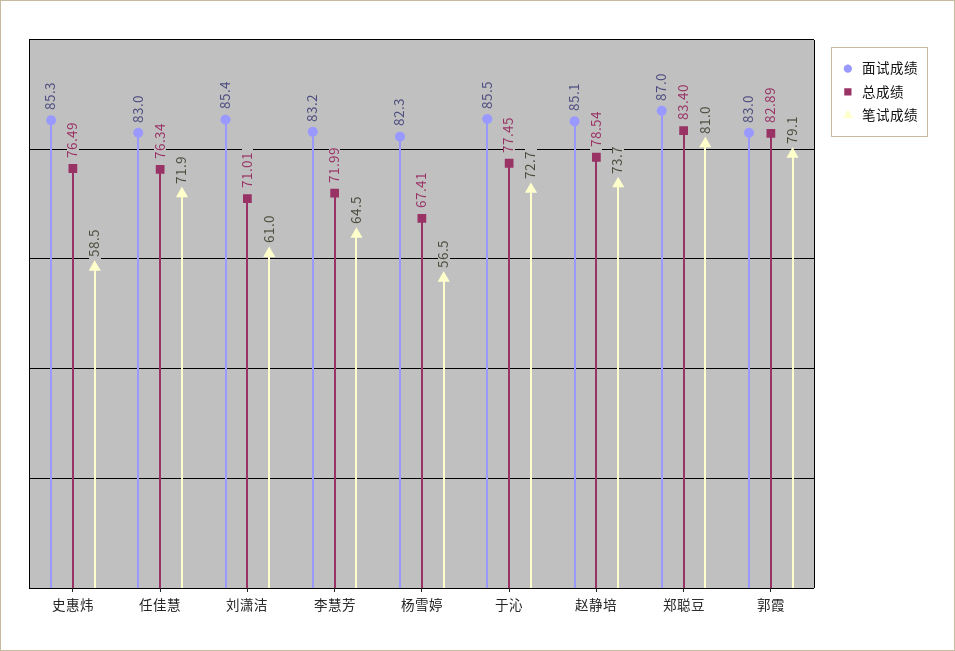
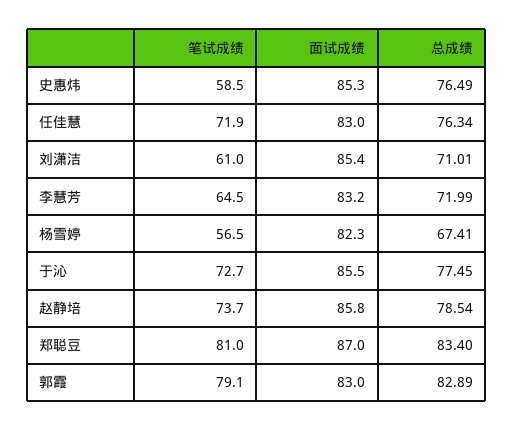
  {
    "面试成绩": {
      "史惠炜": 85.3,
      "任佳慧": 83,
      "刘潇洁": 85.4,
      "李慧芳": 83.2,
      "杨雪婷": 82.3,
      "于沁": 85.5,
-     "赵静培": 85.1,
+     "赵静培": 85.8,
      "郑聪豆": 87,
      "郭霞": 83
    },
    "总成绩": {
      "史惠炜": 76.49,
      "任佳慧": 76.34,
      "刘潇洁": 71.01,
      "李慧芳": 71.99,
      "杨雪婷": 67.41,
      "于沁": 77.45,
      "赵静培": 78.54,
      "郑聪豆": 83.4,
      "郭霞": 82.89
    },
    "笔试成绩": {
      "史惠炜": 58.5,
      "任佳慧": 71.9,
      "刘潇洁": 61,
      "李慧芳": 64.5,
      "杨雪婷": 56.5,
      "于沁": 72.7,
      "赵静培": 73.7,
      "郑聪豆": 81,
      "郭霞": 79.1
    }
  }

